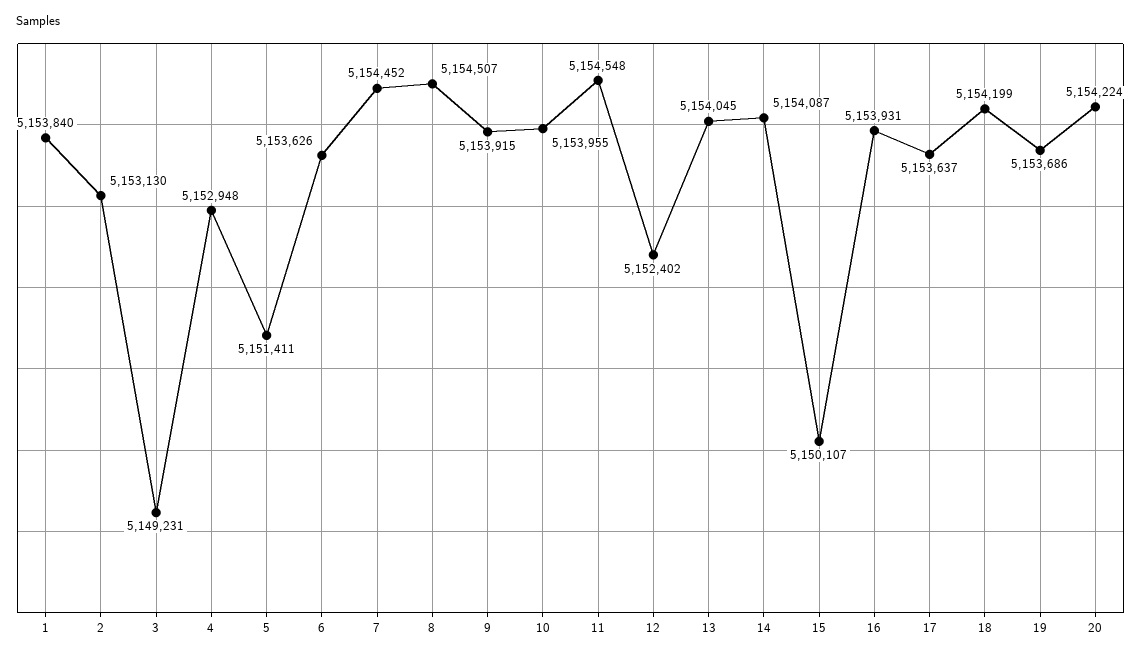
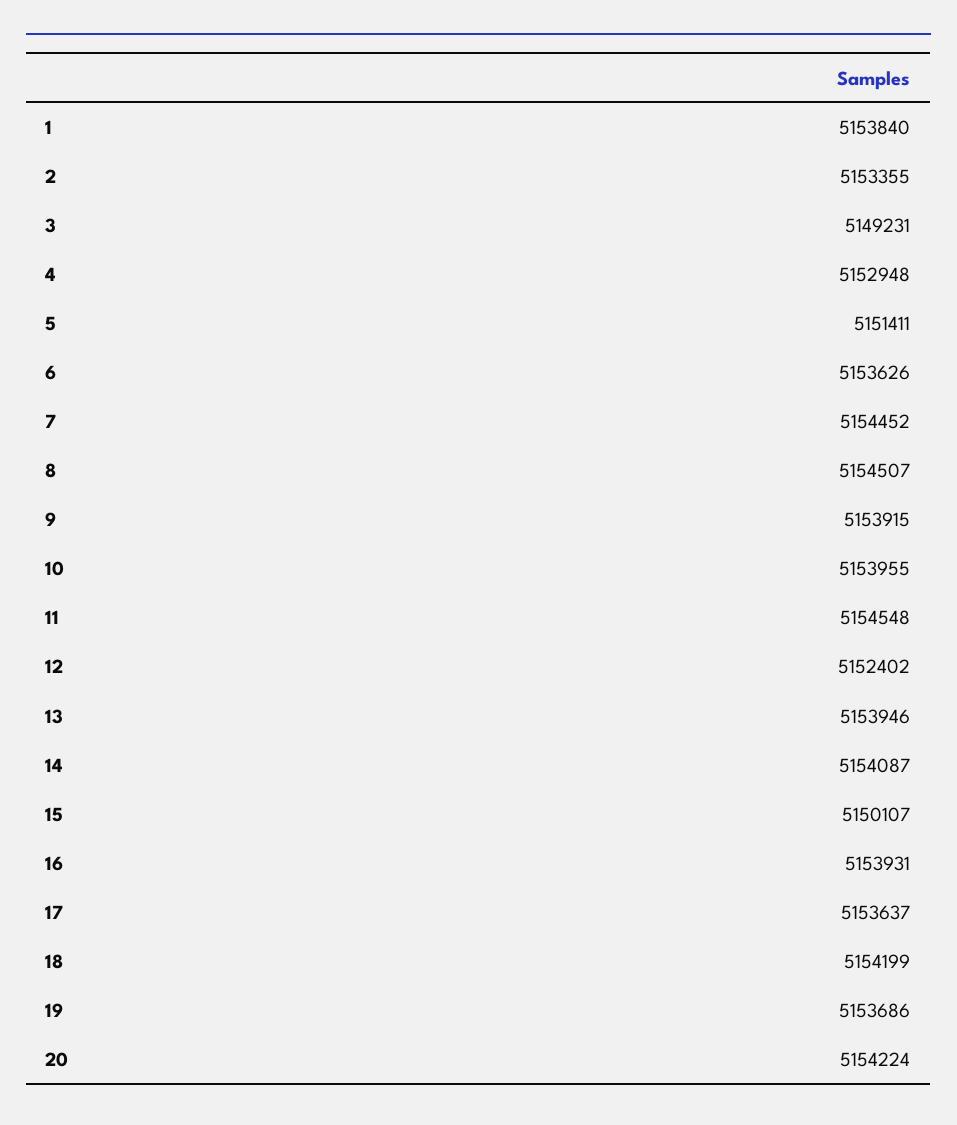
  {
    "1": 5153840,
-   "2": 5153130,
+   "2": 5153355,
    "3": 5149231,
    "4": 5152948,
    "5": 5151411,
    "6": 5153626,
    "7": 5154452,
    "8": 5154507,
    "9": 5153915,
    "10": 5153955,
    "11": 5154548,
    "12": 5152402,
-   "13": 5154045,
+   "13": 5153946,
    "14": 5154087,
    "15": 5150107,
    "16": 5153931,
    "17": 5153637,
    "18": 5154199,
    "19": 5153686,
    "20": 5154224
  }

